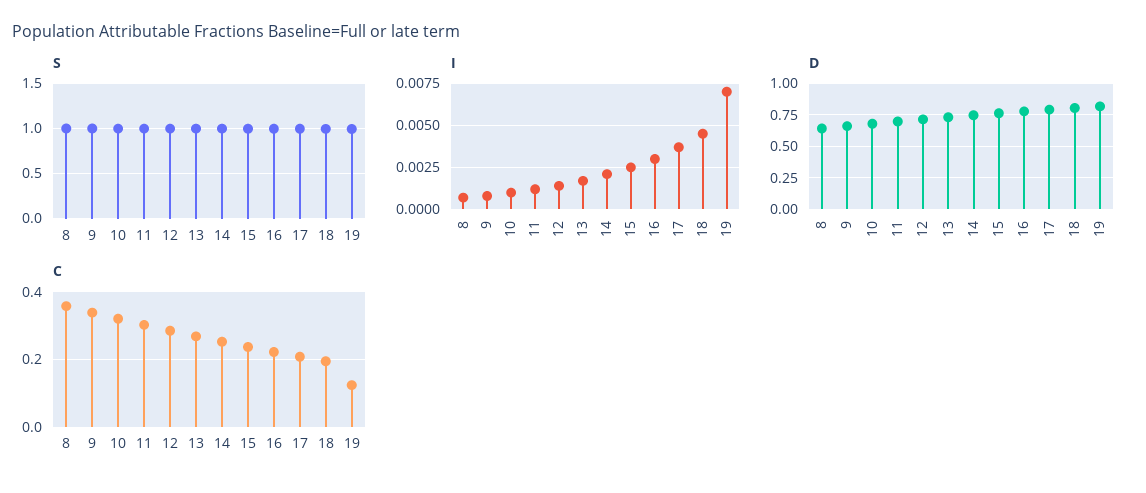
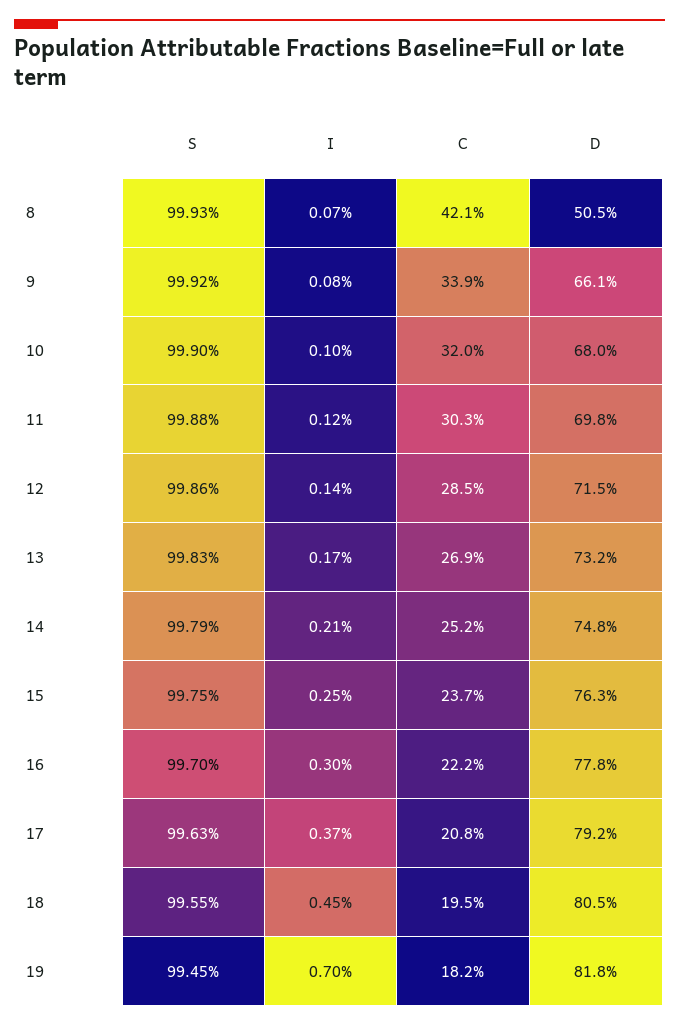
  {
    "S": {
      "8": 0.9993,
      "9": 0.9992,
      "10": 0.999,
      "11": 0.9988,
      "12": 0.9986,
      "13": 0.9983,
      "14": 0.9979,
      "15": 0.9975,
      "16": 0.997,
      "17": 0.9963,
      "18": 0.9955,
      "19": 0.9945
    },
    "I": {
      "8": 0.0007,
      "9": 0.0008,
      "10": 0.001,
      "11": 0.0012,
      "12": 0.0014,
      "13": 0.0017,
      "14": 0.0021,
      "15": 0.0025,
      "16": 0.003,
      "17": 0.0037,
      "18": 0.0045,
      "19": 0.007
    },
    "D": {
-     "8": 0.65,
+     "8": 0.505,
      "9": 0.661,
      "10": 0.68,
      "11": 0.698,
      "12": 0.715,
      "13": 0.732,
      "14": 0.748,
      "15": 0.763,
      "16": 0.778,
      "17": 0.792,
      "18": 0.805,
      "19": 0.818
    },
    "C": {
-     "8": 0.36,
+     "8": 0.421,
      "9": 0.339,
      "10": 0.32,
      "11": 0.303,
      "12": 0.285,
      "13": 0.269,
      "14": 0.252,
      "15": 0.237,
      "16": 0.222,
      "17": 0.208,
      "18": 0.195,
-     "19": 0.12
+     "19": 0.182
    }
  }

